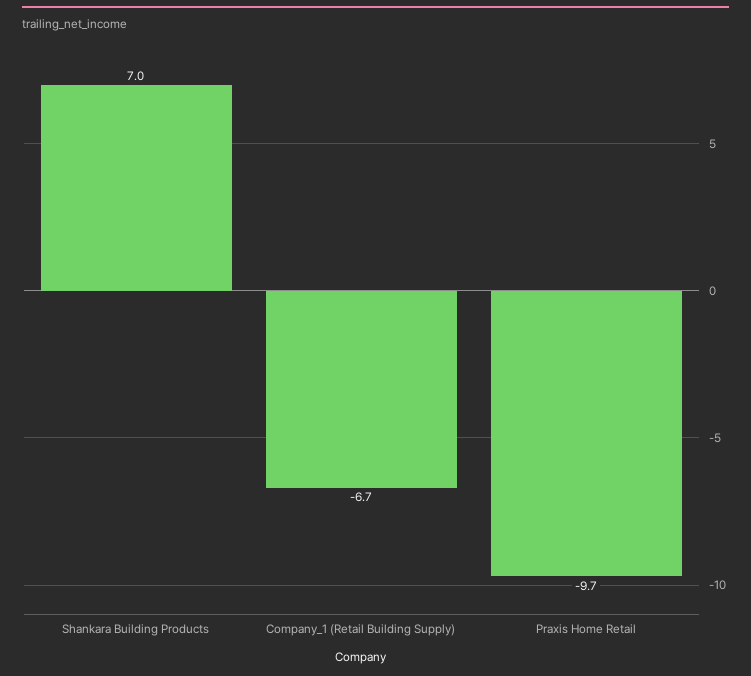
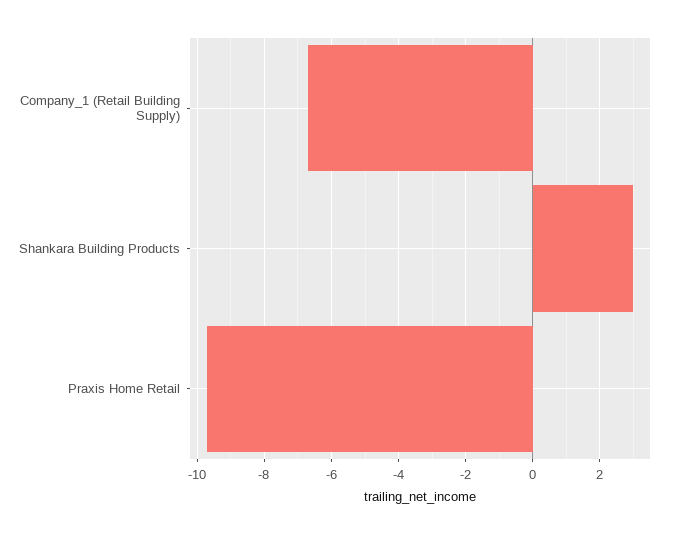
  {
-   "Shankara Building Products": 7,
+   "Shankara Building Products": 3,
    "Company_1 (Retail Building Supply)": -6.7,
    "Praxis Home Retail": -9.7
  }

